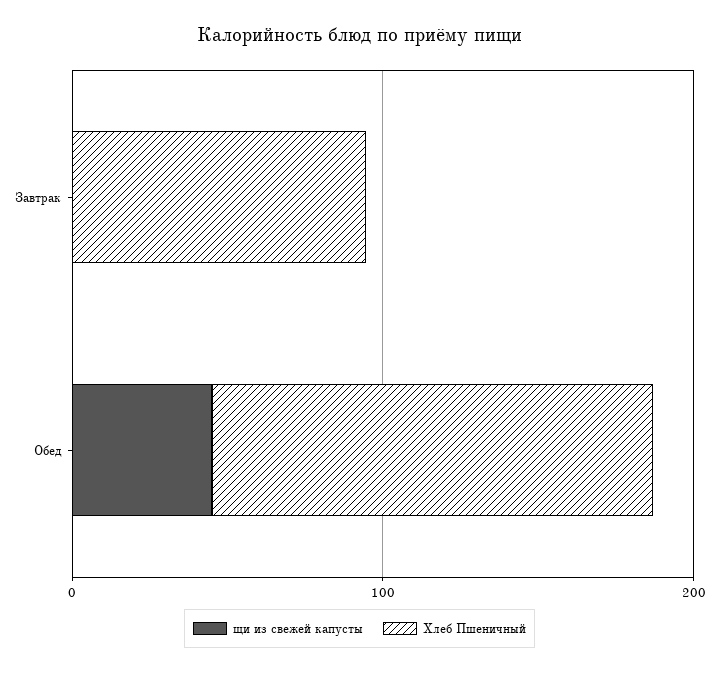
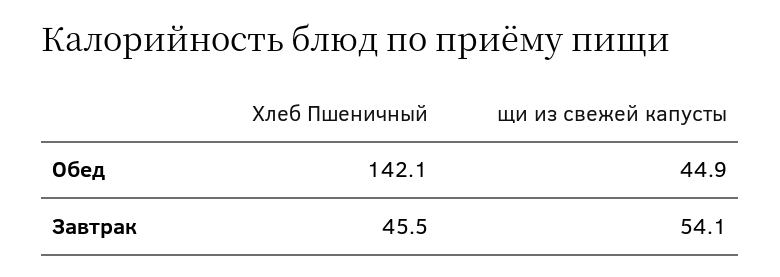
  {
    "щи из свежей капусты": {
-     "Завтрак": 0,
+     "Завтрак": 54.1,
      "Обед": 44.9
    },
    "Хлеб Пшеничный": {
-     "Завтрак": 100,
+     "Завтрак": 45.5,
      "Обед": 142.1
    }
  }

